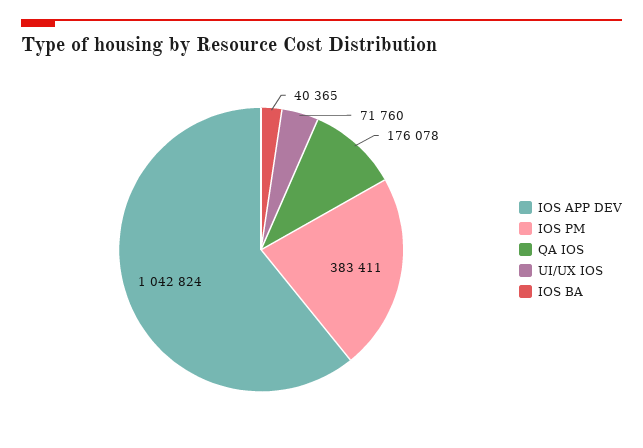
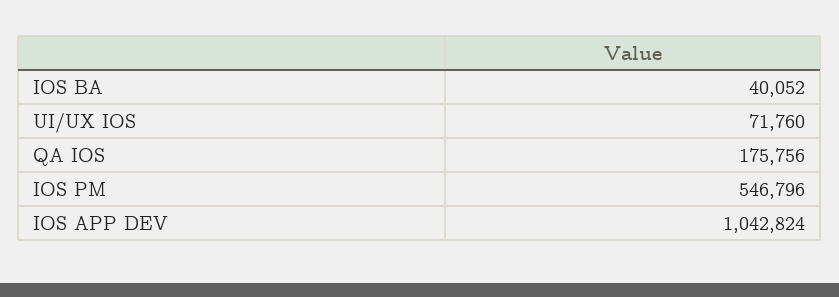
  {
    "IOS APP DEV": 1042824,
-   "IOS PM": 383411,
+   "IOS PM": 546796,
-   "QA IOS": 176078,
+   "QA IOS": 175756,
    "UI/UX IOS": 71760,
-   "IOS BA": 40365
+   "IOS BA": 40052
  }

